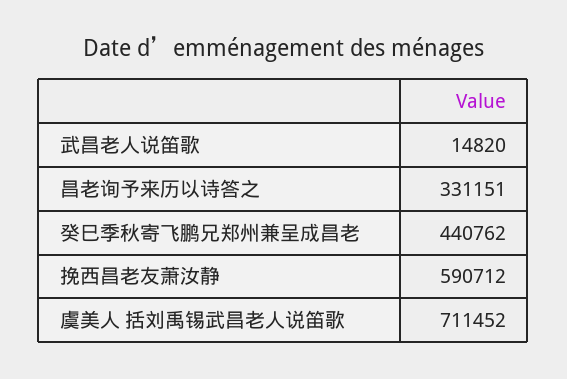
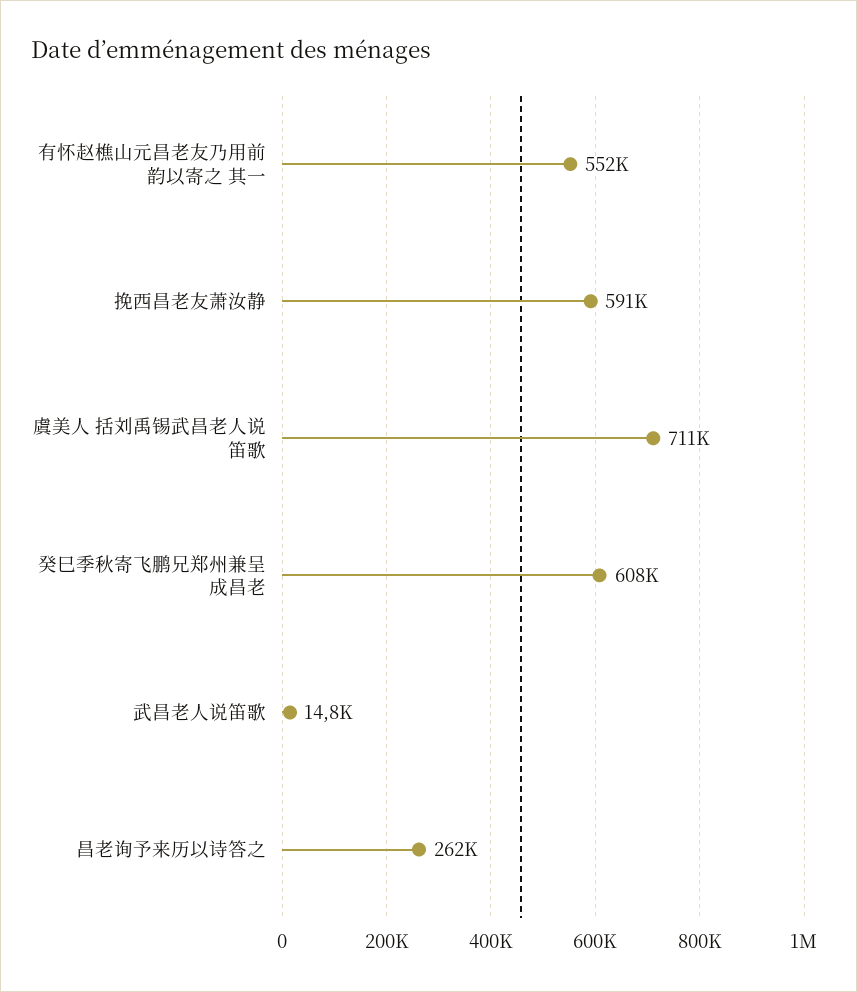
  {
    "武昌老人说笛歌": 14820,
-   "昌老询予来历以诗答之": 331151,
+   "昌老询予来历以诗答之": 262000,
-   "癸巳季秋寄飞鹏兄郑州兼呈成昌老": 440762,
+   "癸巳季秋寄飞鹏兄郑州兼呈成昌老": 608000,
    "挽西昌老友萧汝静": 590712,
-   "虞美人 括刘禹锡武昌老人说笛歌": 711452
+   "虞美人 括刘禹锡武昌老人说笛歌": 711452,
+   "有怀赵樵山元昌老友乃用前韵以寄之 其一": 552000
  }

